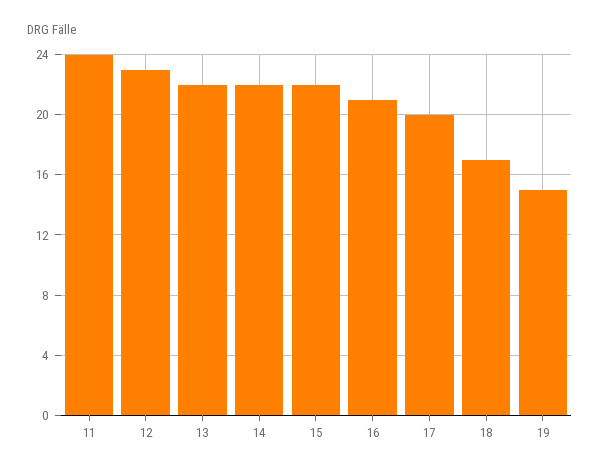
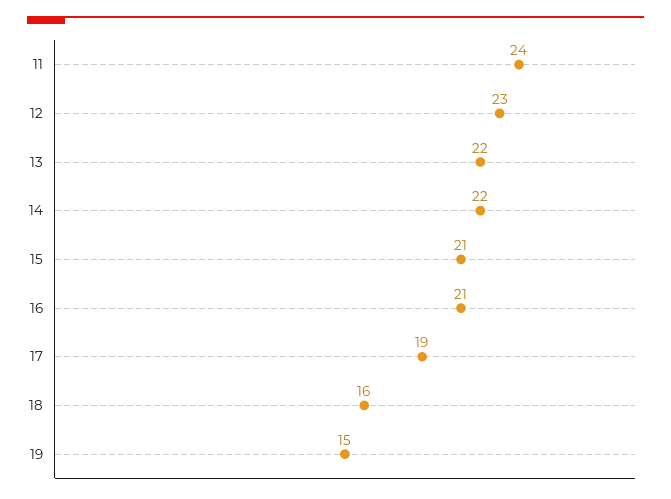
  {
    "11": 24,
    "12": 23,
    "13": 22,
    "14": 22,
-   "15": 22,
+   "15": 21,
    "16": 21,
-   "17": 20,
+   "17": 19,
-   "18": 17,
+   "18": 16,
    "19": 15
  }

